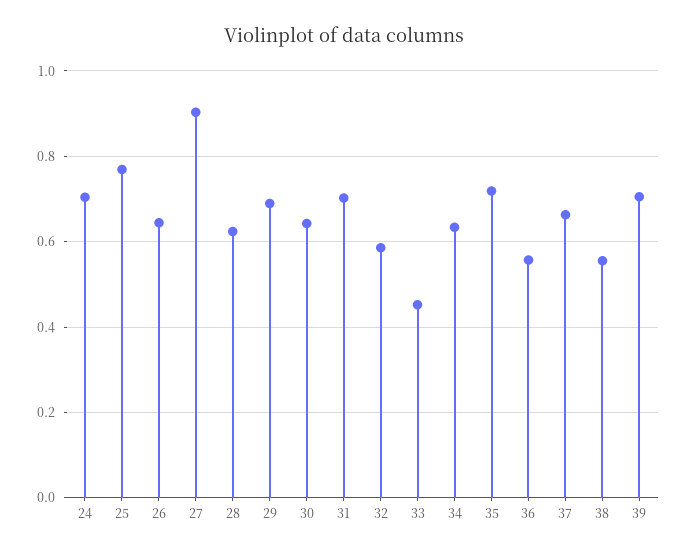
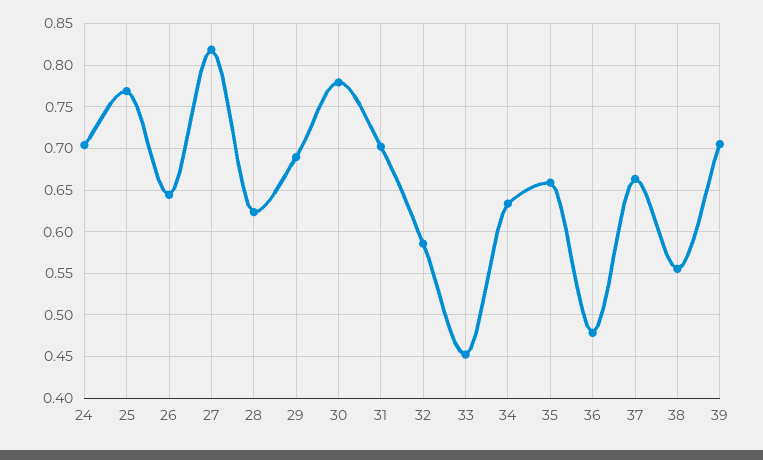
  {
    "24": 0.7,
    "25": 0.77,
    "26": 0.64,
-   "27": 0.9,
+   "27": 0.82,
    "28": 0.62,
    "29": 0.69,
-   "30": 0.64,
+   "30": 0.78,
    "31": 0.7,
    "32": 0.59,
    "33": 0.45,
    "34": 0.63,
-   "35": 0.72,
+   "35": 0.66,
-   "36": 0.56,
+   "36": 0.48,
    "37": 0.66,
    "38": 0.56,
    "39": 0.71
  }

